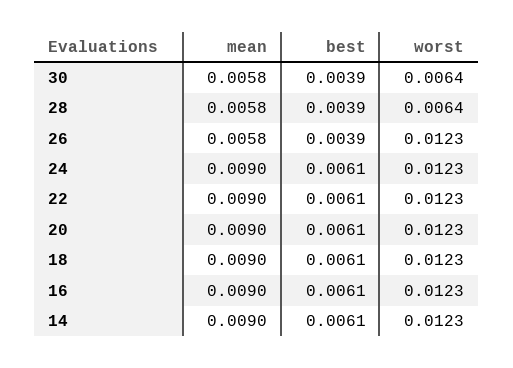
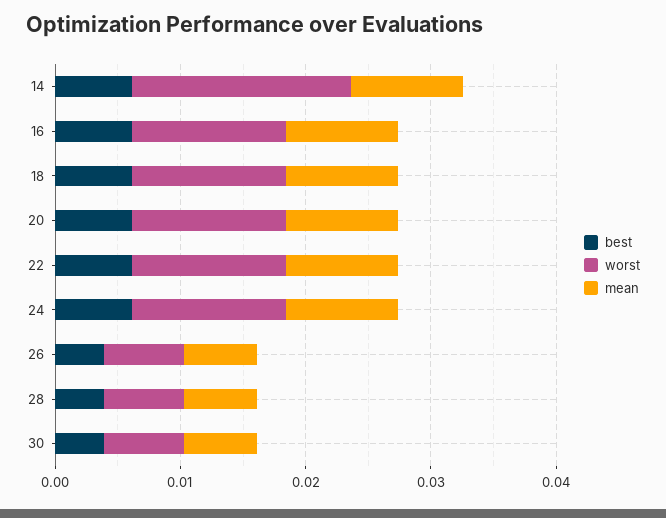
  {
    "mean": {
      "30": 0.0058,
      "28": 0.0058,
      "26": 0.0058,
      "24": 0.009,
      "22": 0.009,
      "20": 0.009,
      "18": 0.009,
      "16": 0.009,
      "14": 0.009
    },
    "best": {
      "30": 0.0039,
      "28": 0.0039,
      "26": 0.0039,
      "24": 0.0061,
      "22": 0.0061,
      "20": 0.0061,
      "18": 0.0061,
      "16": 0.0061,
      "14": 0.0061
    },
    "worst": {
      "30": 0.0064,
      "28": 0.0064,
-     "26": 0.0123,
+     "26": 0.006,
      "24": 0.0123,
      "22": 0.0123,
      "20": 0.0123,
      "18": 0.0123,
      "16": 0.0123,
-     "14": 0.0123
+     "14": 0.018
    }
  }

